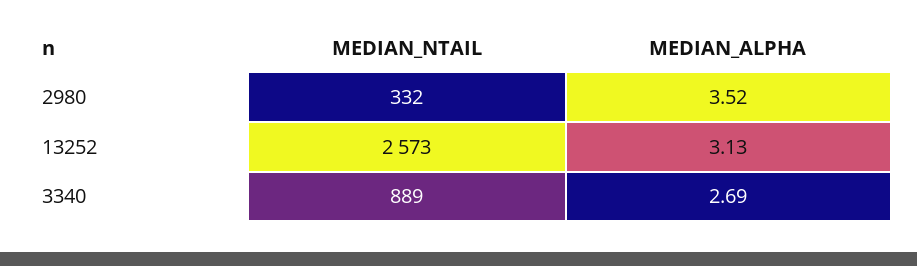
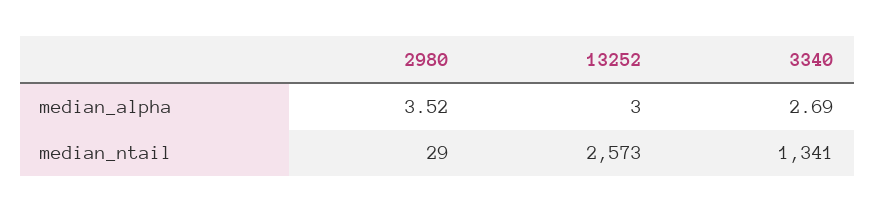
  {
    "MEDIAN_NTAIL": {
-     "2980": 332,
+     "2980": 29,
      "13252": 2573,
-     "3340": 889
+     "3340": 1341
    },
    "MEDIAN_ALPHA": {
      "2980": 3.52,
-     "13252": 3.13,
+     "13252": 3,
      "3340": 2.69
    }
  }

